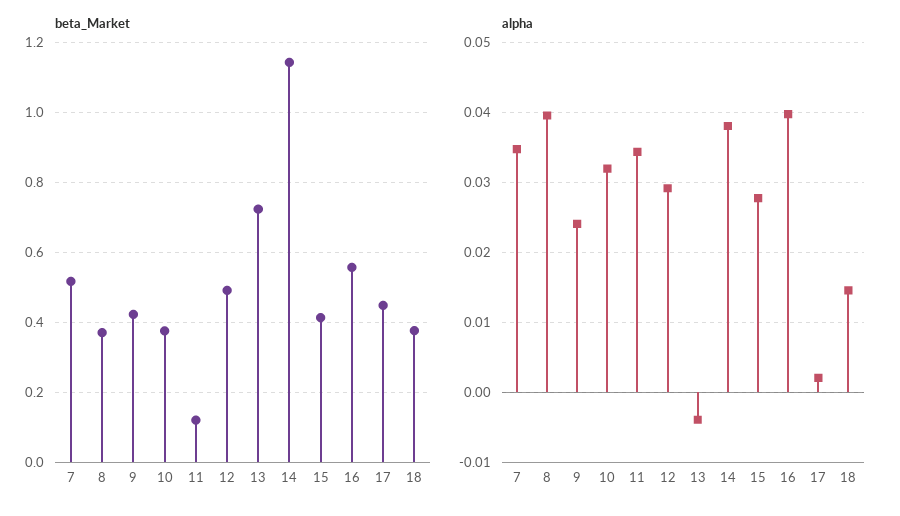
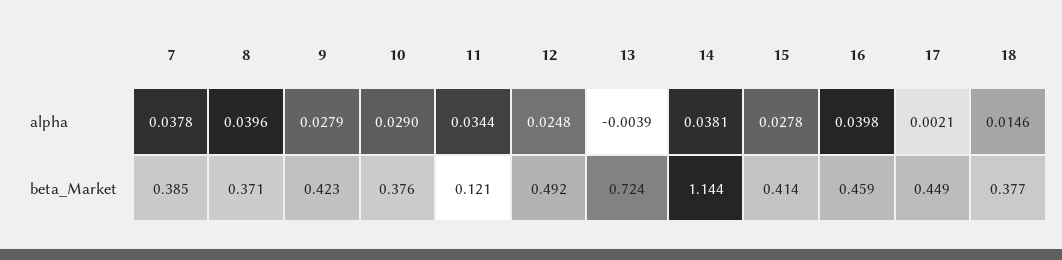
  {
    "beta_Market": {
-     "7": 0.52,
+     "7": 0.385,
      "8": 0.371,
      "9": 0.423,
      "10": 0.376,
      "11": 0.121,
      "12": 0.492,
      "13": 0.724,
      "14": 1.144,
      "15": 0.414,
-     "16": 0.56,
+     "16": 0.459,
      "17": 0.449,
      "18": 0.377
    },
    "alpha": {
-     "7": 0.035,
+     "7": 0.0378,
      "8": 0.0396,
-     "9": 0.024,
+     "9": 0.0279,
-     "10": 0.032,
+     "10": 0.029,
      "11": 0.0344,
-     "12": 0.029,
+     "12": 0.0248,
      "13": -0.0039,
      "14": 0.0381,
      "15": 0.0278,
      "16": 0.0398,
      "17": 0.0021,
      "18": 0.0146
    }
  }

